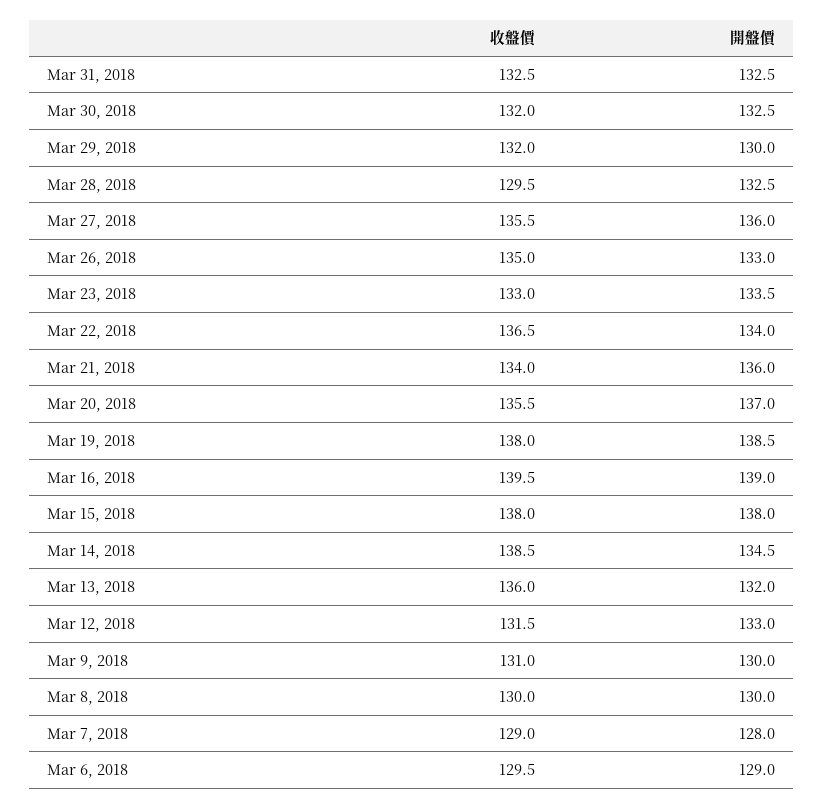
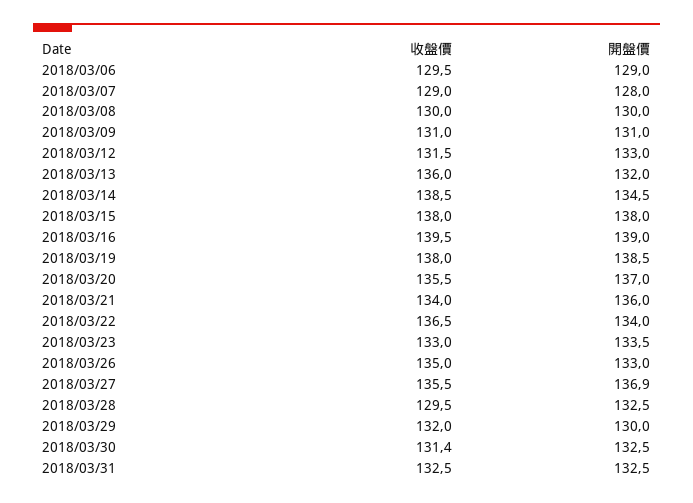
  {
    "收盤價": {
      "Mar 31, 2018": 132.5,
-     "Mar 30, 2018": 132,
+     "Mar 30, 2018": 131.4,
      "Mar 29, 2018": 132,
      "Mar 28, 2018": 129.5,
      "Mar 27, 2018": 135.5,
      "Mar 26, 2018": 135,
      "Mar 23, 2018": 133,
      "Mar 22, 2018": 136.5,
      "Mar 21, 2018": 134,
      "Mar 20, 2018": 135.5,
      "Mar 19, 2018": 138,
      "Mar 16, 2018": 139.5,
      "Mar 15, 2018": 138,
      "Mar 14, 2018": 138.5,
      "Mar 13, 2018": 136,
      "Mar 12, 2018": 131.5,
      "Mar 9, 2018": 131,
      "Mar 8, 2018": 130,
      "Mar 7, 2018": 129,
      "Mar 6, 2018": 129.5
    },
    "開盤價": {
      "Mar 31, 2018": 132.5,
      "Mar 30, 2018": 132.5,
      "Mar 29, 2018": 130,
      "Mar 28, 2018": 132.5,
-     "Mar 27, 2018": 136,
+     "Mar 27, 2018": 136.9,
      "Mar 26, 2018": 133,
      "Mar 23, 2018": 133.5,
      "Mar 22, 2018": 134,
      "Mar 21, 2018": 136,
      "Mar 20, 2018": 137,
      "Mar 19, 2018": 138.5,
      "Mar 16, 2018": 139,
      "Mar 15, 2018": 138,
      "Mar 14, 2018": 134.5,
      "Mar 13, 2018": 132,
      "Mar 12, 2018": 133,
-     "Mar 9, 2018": 130,
+     "Mar 9, 2018": 131,
      "Mar 8, 2018": 130,
      "Mar 7, 2018": 128,
      "Mar 6, 2018": 129
    }
  }

